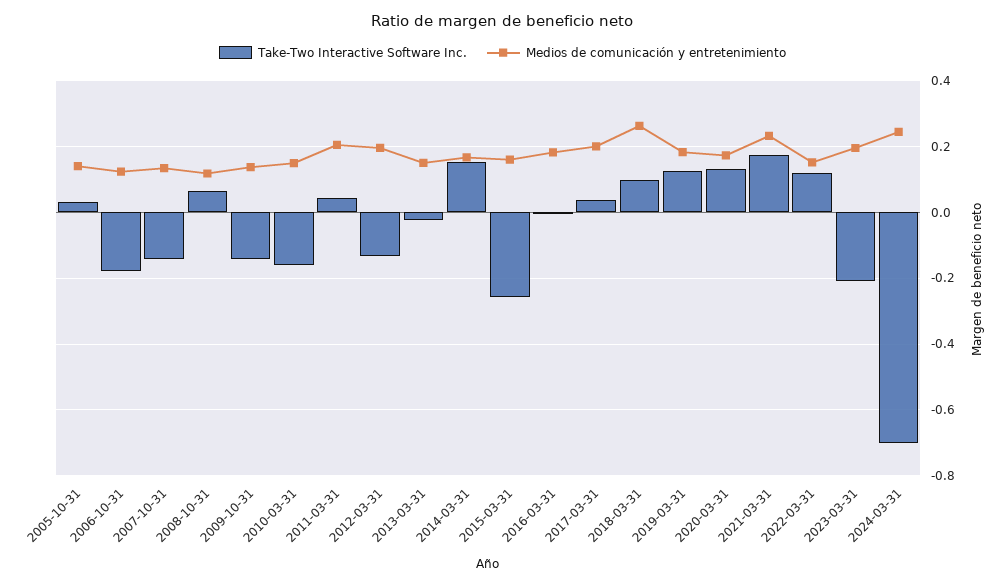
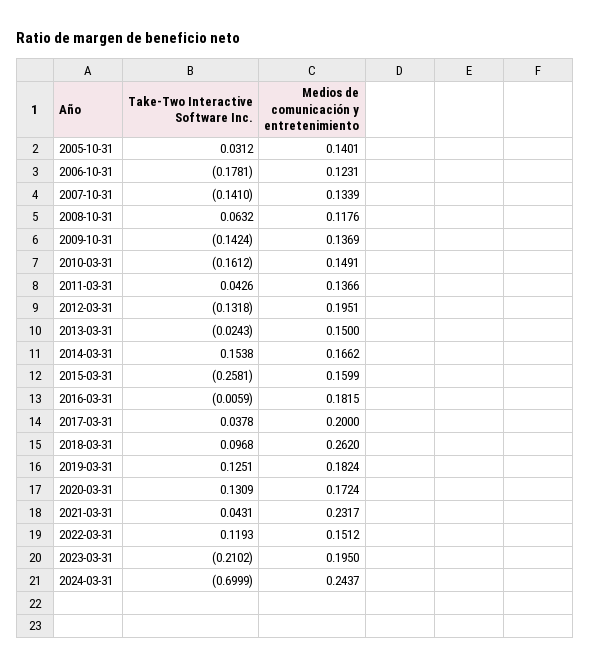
  {
    "Take-Two Interactive Software Inc.": {
      "2005-10-31": 0.0312,
      "2006-10-31": -0.1781,
      "2007-10-31": -0.141,
      "2008-10-31": 0.0632,
      "2009-10-31": -0.1424,
      "2010-03-31": -0.1612,
      "2011-03-31": 0.0426,
      "2012-03-31": -0.1318,
      "2013-03-31": -0.0243,
      "2014-03-31": 0.1538,
      "2015-03-31": -0.2581,
      "2016-03-31": -0.0059,
      "2017-03-31": 0.0378,
      "2018-03-31": 0.0968,
      "2019-03-31": 0.1251,
      "2020-03-31": 0.1309,
-     "2021-03-31": 0.18,
+     "2021-03-31": 0.0431,
      "2022-03-31": 0.1193,
      "2023-03-31": -0.2102,
      "2024-03-31": -0.6999
    },
    "Medios de comunicación y entretenimiento": {
      "2005-10-31": 0.1401,
      "2006-10-31": 0.1231,
      "2007-10-31": 0.1339,
      "2008-10-31": 0.1176,
      "2009-10-31": 0.1369,
      "2010-03-31": 0.1491,
-     "2011-03-31": 0.2,
+     "2011-03-31": 0.1366,
      "2012-03-31": 0.1951,
      "2013-03-31": 0.15,
      "2014-03-31": 0.1662,
      "2015-03-31": 0.1599,
      "2016-03-31": 0.1815,
      "2017-03-31": 0.2,
      "2018-03-31": 0.262,
      "2019-03-31": 0.1824,
      "2020-03-31": 0.1724,
      "2021-03-31": 0.2317,
      "2022-03-31": 0.1512,
      "2023-03-31": 0.195,
      "2024-03-31": 0.2437
    }
  }

